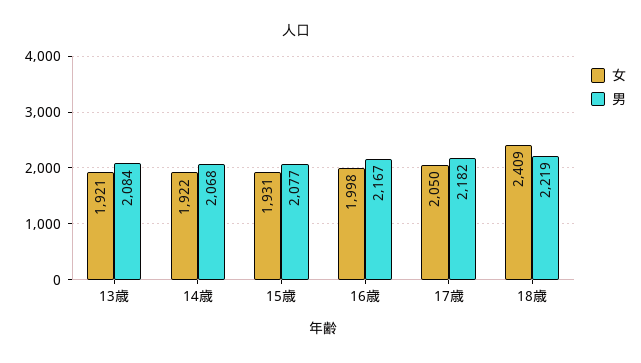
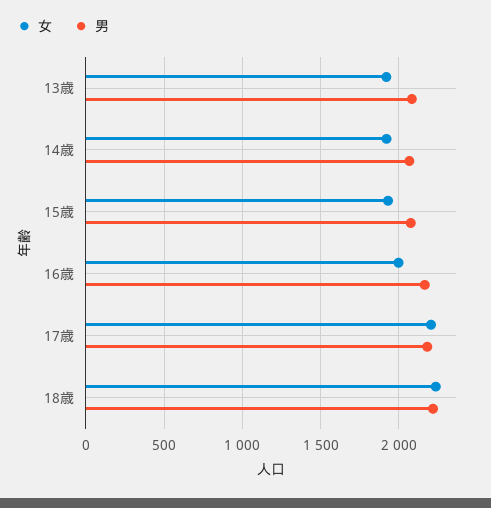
  {
    "女": {
      "13歳": 1921,
      "14歳": 1922,
      "15歳": 1931,
      "16歳": 1998,
-     "17歳": 2050,
+     "17歳": 2200,
-     "18歳": 2409
+     "18歳": 2250
    },
    "男": {
      "13歳": 2084,
      "14歳": 2068,
      "15歳": 2077,
      "16歳": 2167,
      "17歳": 2182,
      "18歳": 2219
    }
  }

